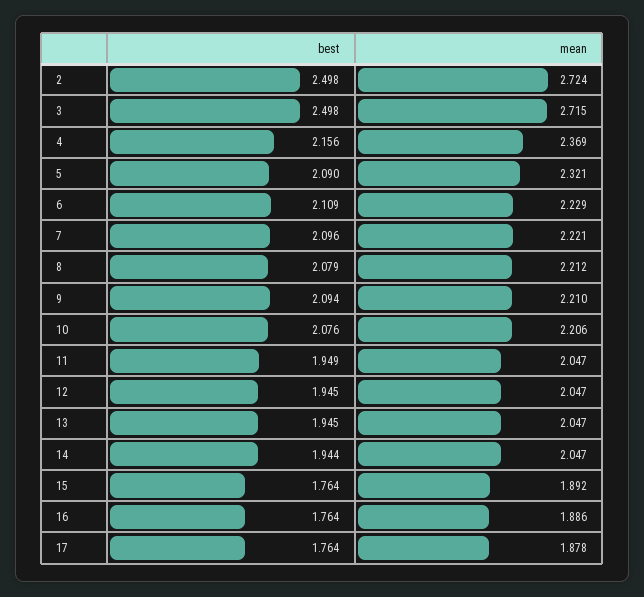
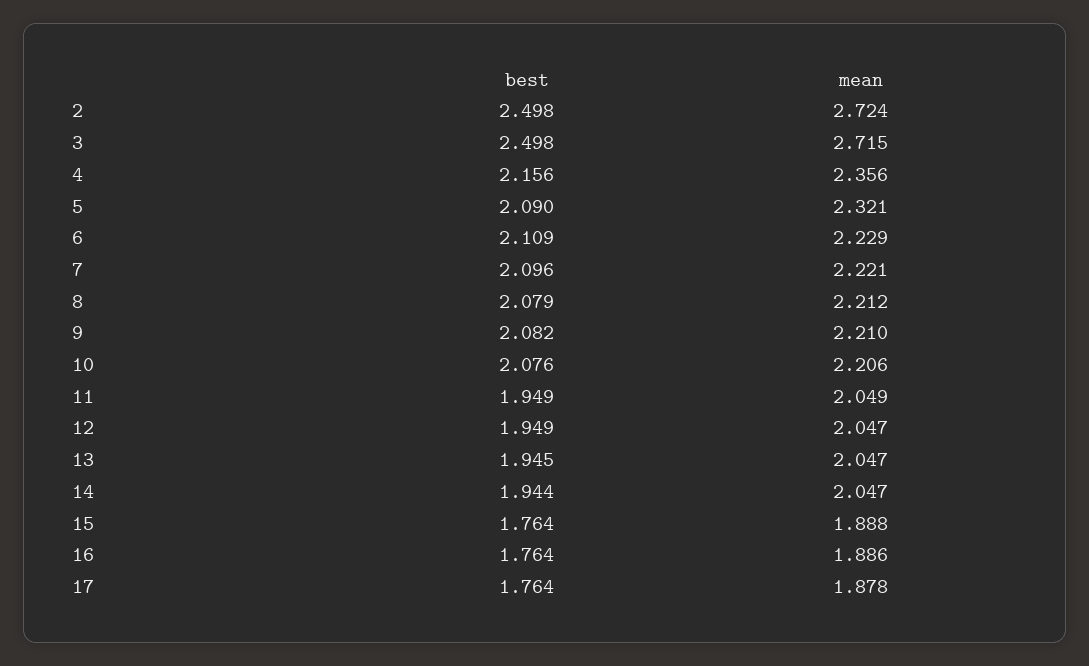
  {
    "best": {
      "2": 2.498,
      "3": 2.498,
      "4": 2.156,
      "5": 2.09,
      "6": 2.109,
      "7": 2.096,
      "8": 2.079,
-     "9": 2.094,
+     "9": 2.082,
      "10": 2.076,
      "11": 1.949,
-     "12": 1.945,
+     "12": 1.949,
      "13": 1.945,
      "14": 1.944,
      "15": 1.764,
      "16": 1.764,
      "17": 1.764
    },
    "mean": {
      "2": 2.724,
      "3": 2.715,
-     "4": 2.369,
+     "4": 2.356,
      "5": 2.321,
      "6": 2.229,
      "7": 2.221,
      "8": 2.212,
      "9": 2.21,
      "10": 2.206,
-     "11": 2.047,
+     "11": 2.049,
      "12": 2.047,
      "13": 2.047,
      "14": 2.047,
-     "15": 1.892,
+     "15": 1.888,
      "16": 1.886,
      "17": 1.878
    }
  }

